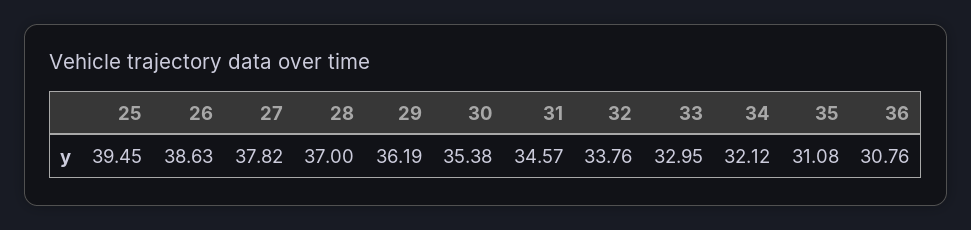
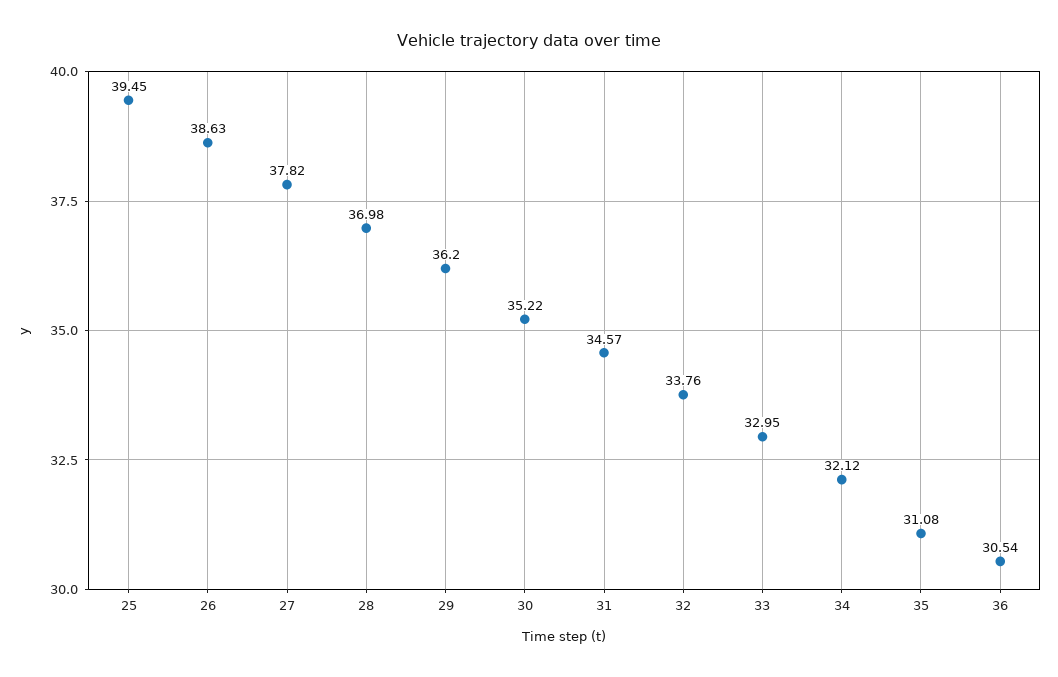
  {
    "25": 39.45,
    "26": 38.63,
    "27": 37.82,
-   "28": 37,
+   "28": 36.98,
-   "29": 36.19,
+   "29": 36.2,
-   "30": 35.38,
+   "30": 35.22,
    "31": 34.57,
    "32": 33.76,
    "33": 32.95,
    "34": 32.12,
    "35": 31.08,
-   "36": 30.76
+   "36": 30.54
  }

